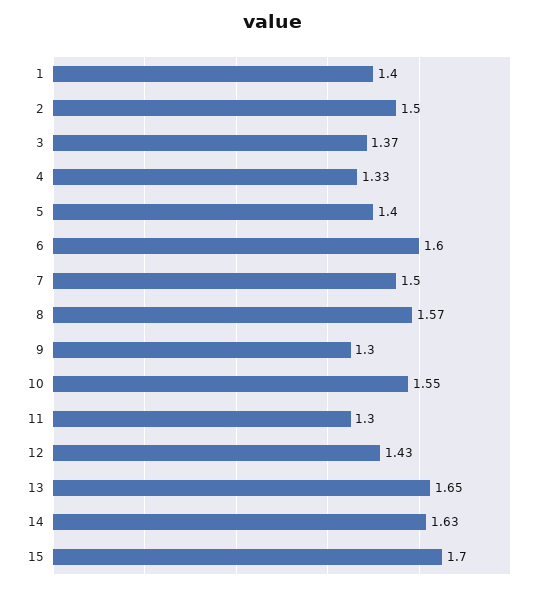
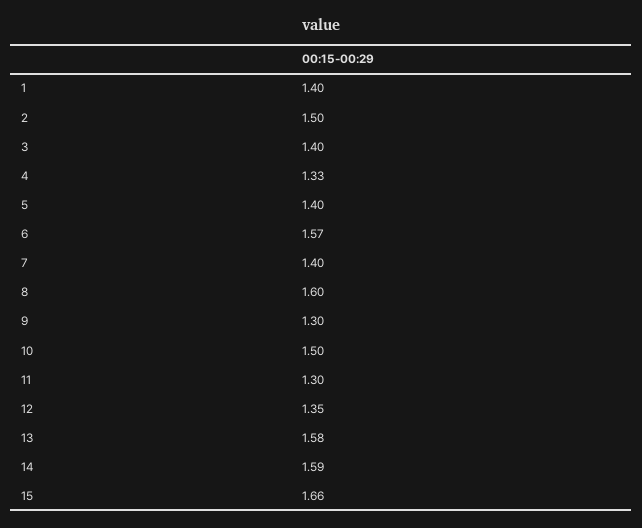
  {
    "1": 1.4,
    "2": 1.5,
-   "3": 1.37,
+   "3": 1.4,
    "4": 1.33,
    "5": 1.4,
-   "6": 1.6,
+   "6": 1.57,
-   "7": 1.5,
+   "7": 1.4,
-   "8": 1.57,
+   "8": 1.6,
    "9": 1.3,
-   "10": 1.55,
+   "10": 1.5,
    "11": 1.3,
-   "12": 1.43,
+   "12": 1.35,
-   "13": 1.65,
+   "13": 1.58,
-   "14": 1.63,
+   "14": 1.59,
-   "15": 1.7
+   "15": 1.66
  }

